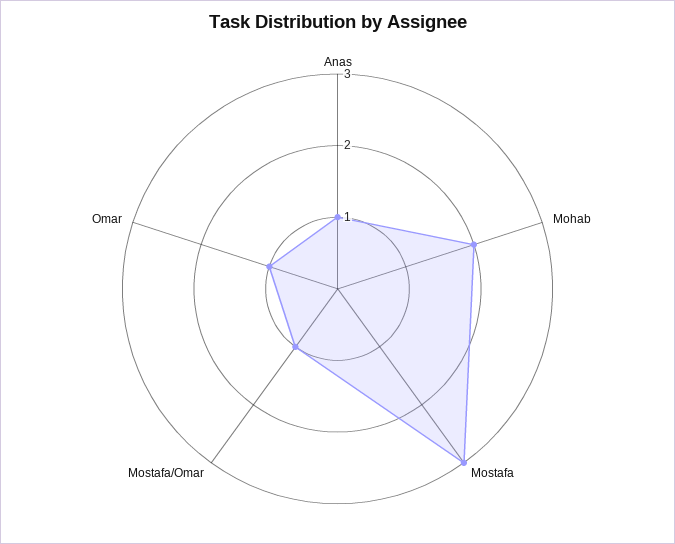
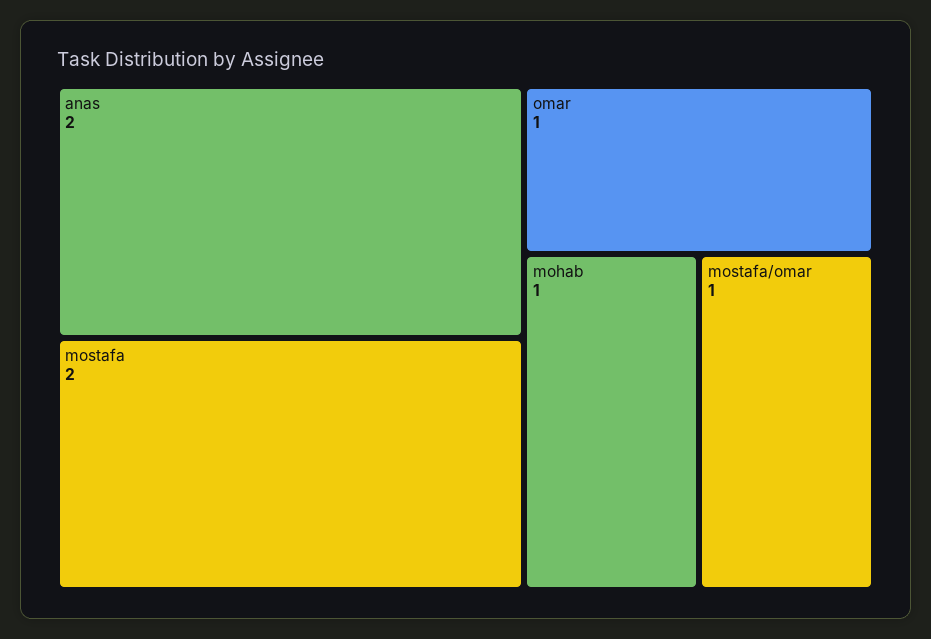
  {
-   "Anas": 1,
+   "Anas": 2,
-   "Mohab": 2,
+   "Mohab": 1,
-   "Mostafa": 3,
+   "Mostafa": 2,
    "Mostafa/Omar": 1,
    "Omar": 1
  }

